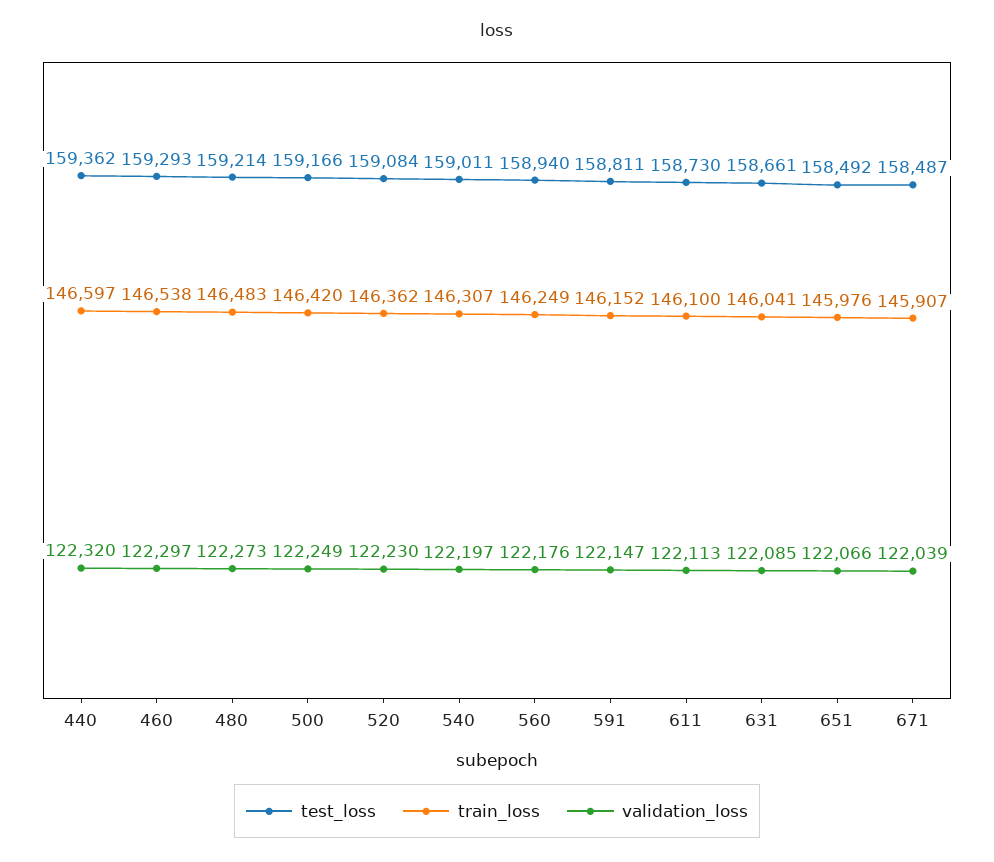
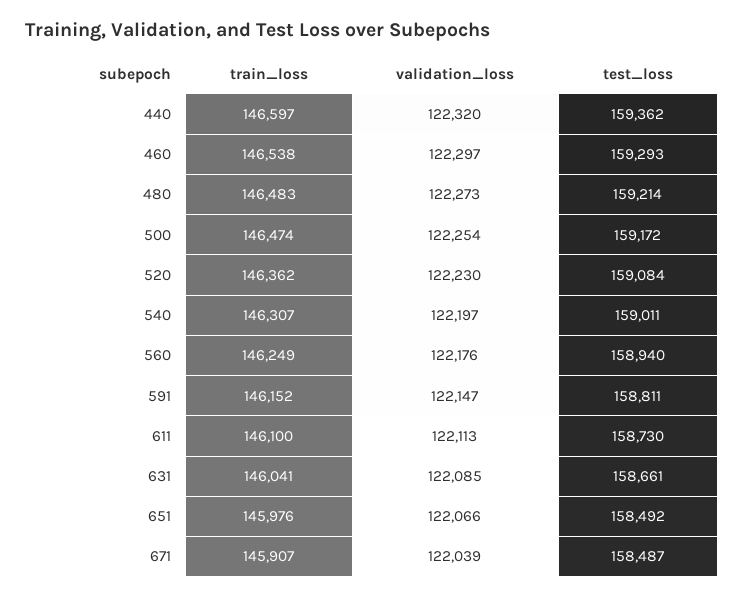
  {
    "test_loss": {
      "440": 159362,
      "460": 159293,
      "480": 159214,
-     "500": 159166,
+     "500": 159172,
      "520": 159084,
      "540": 159011,
      "560": 158940,
      "591": 158811,
      "611": 158730,
      "631": 158661,
      "651": 158492,
      "671": 158487
    },
    "train_loss": {
      "440": 146597,
      "460": 146538,
      "480": 146483,
-     "500": 146420,
+     "500": 146474,
      "520": 146362,
      "540": 146307,
      "560": 146249,
      "591": 146152,
      "611": 146100,
      "631": 146041,
      "651": 145976,
      "671": 145907
    },
    "validation_loss": {
      "440": 122320,
      "460": 122297,
      "480": 122273,
-     "500": 122249,
+     "500": 122254,
      "520": 122230,
      "540": 122197,
      "560": 122176,
      "591": 122147,
      "611": 122113,
      "631": 122085,
      "651": 122066,
      "671": 122039
    }
  }

